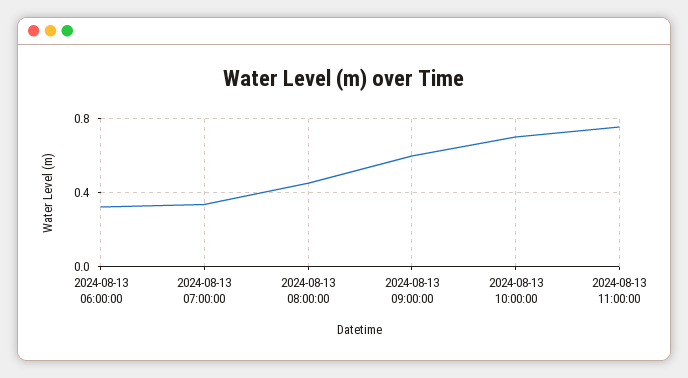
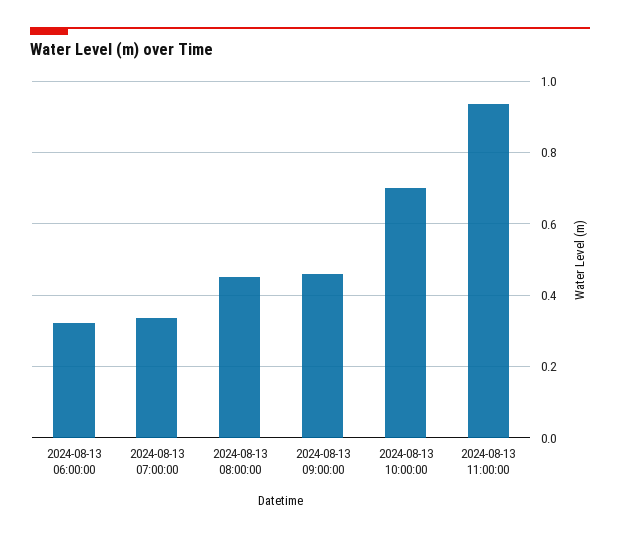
  {
    "2024-08-13 06:00:00": 0.32,
    "2024-08-13 07:00:00": 0.34,
    "2024-08-13 08:00:00": 0.46,
-   "2024-08-13 09:00:00": 0.6,
+   "2024-08-13 09:00:00": 0.46,
    "2024-08-13 10:00:00": 0.7,
-   "2024-08-13 11:00:00": 0.75
+   "2024-08-13 11:00:00": 0.94
  }

